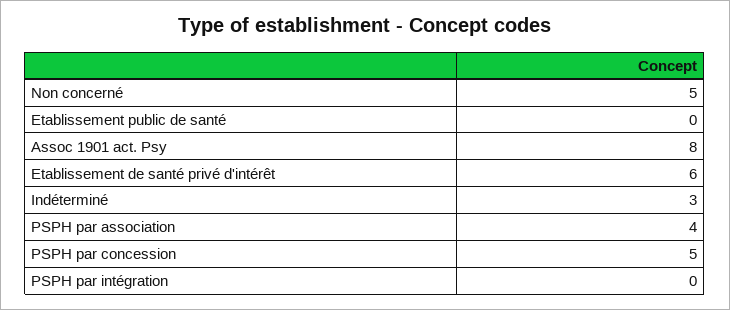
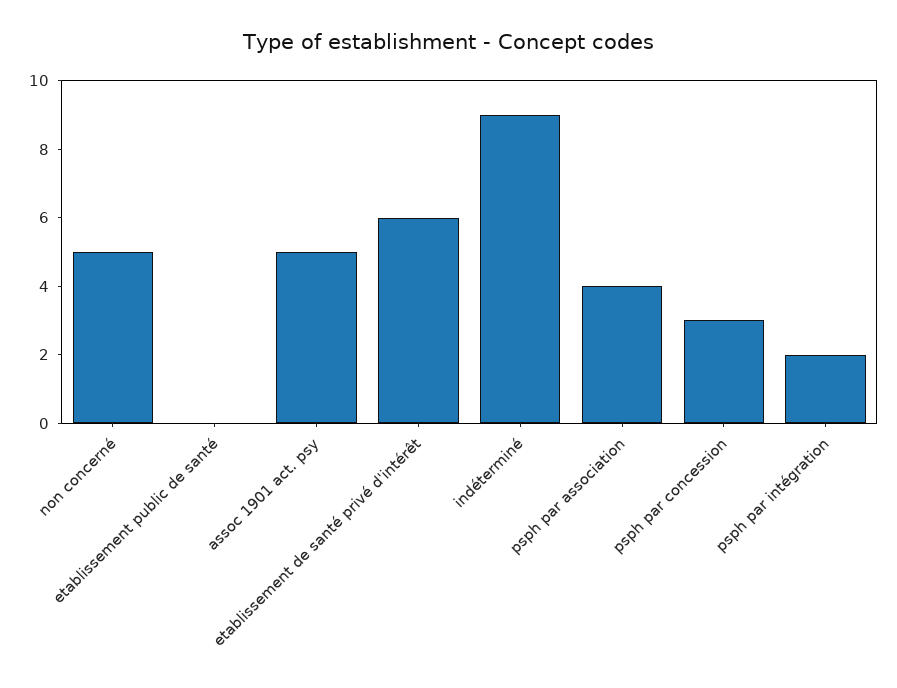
  {
    "Non concerné": 5,
    "Etablissement public de santé": 0,
-   "Assoc 1901 act. Psy": 8,
+   "Assoc 1901 act. Psy": 5,
    "Etablissement de santé privé d'intérêt": 6,
-   "Indéterminé": 3,
+   "Indéterminé": 9,
    "PSPH par association": 4,
-   "PSPH par concession": 5,
+   "PSPH par concession": 3,
-   "PSPH par intégration": 0
+   "PSPH par intégration": 2
  }

